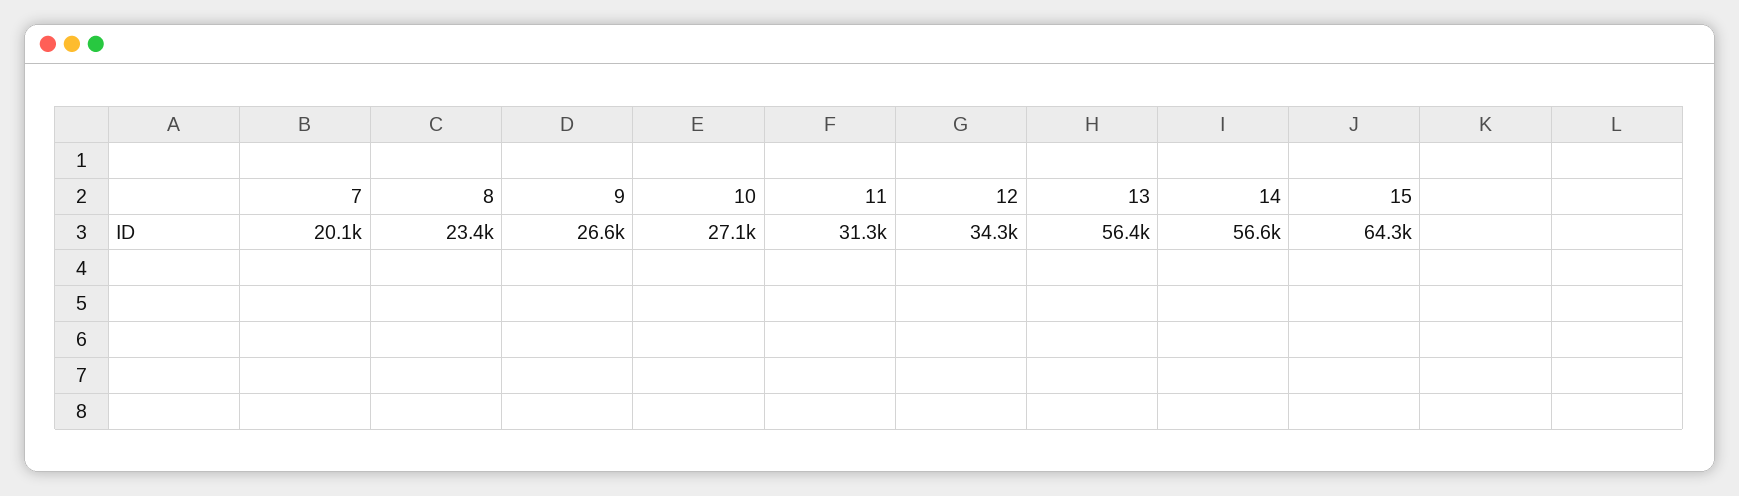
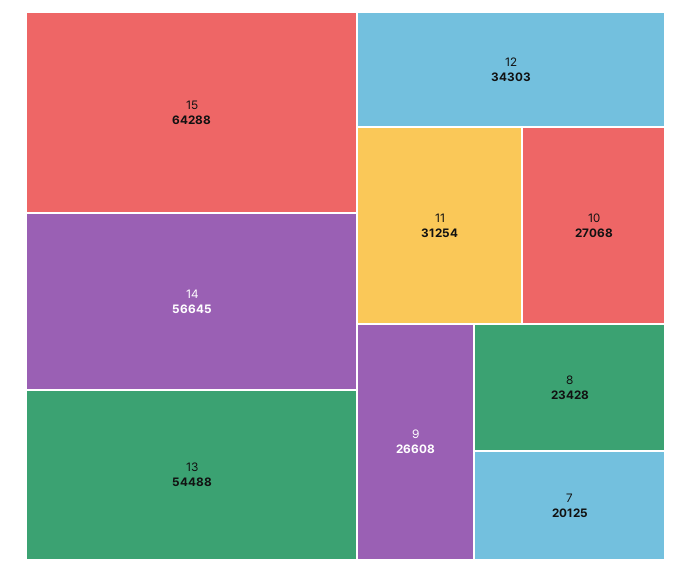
  {
    "7": 20125,
    "8": 23428,
    "9": 26608,
    "10": 27068,
    "11": 31254,
    "12": 34303,
-   "13": 56400,
+   "13": 54488,
    "14": 56645,
    "15": 64288
  }

